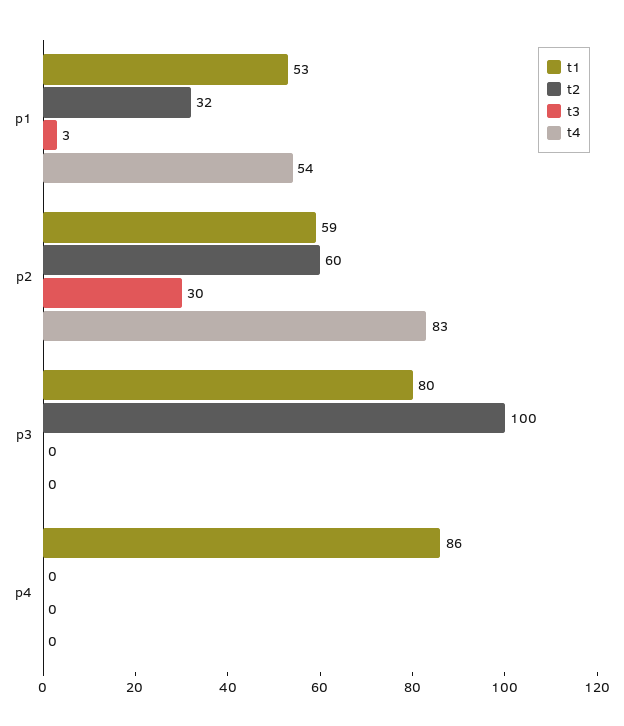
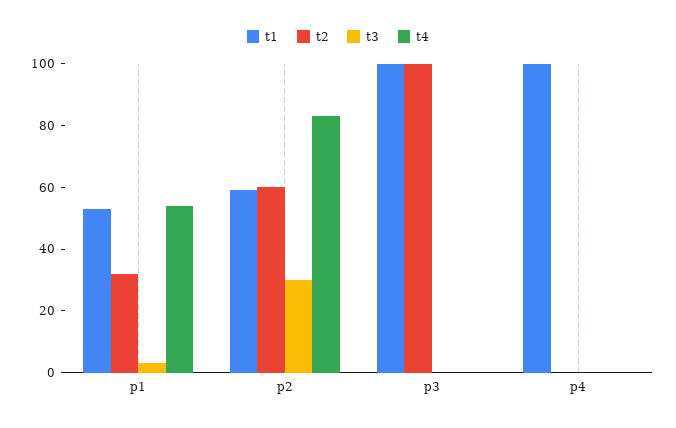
  {
    "t1": {
      "p1": 53,
      "p2": 59,
-     "p3": 80,
+     "p3": 100,
-     "p4": 86
+     "p4": 100
    },
    "t2": {
      "p1": 32,
      "p2": 60,
      "p3": 100,
      "p4": 0
    },
    "t3": {
      "p1": 3,
      "p2": 30,
      "p3": 0,
      "p4": 0
    },
    "t4": {
      "p1": 54,
      "p2": 83,
      "p3": 0,
      "p4": 0
    }
  }

